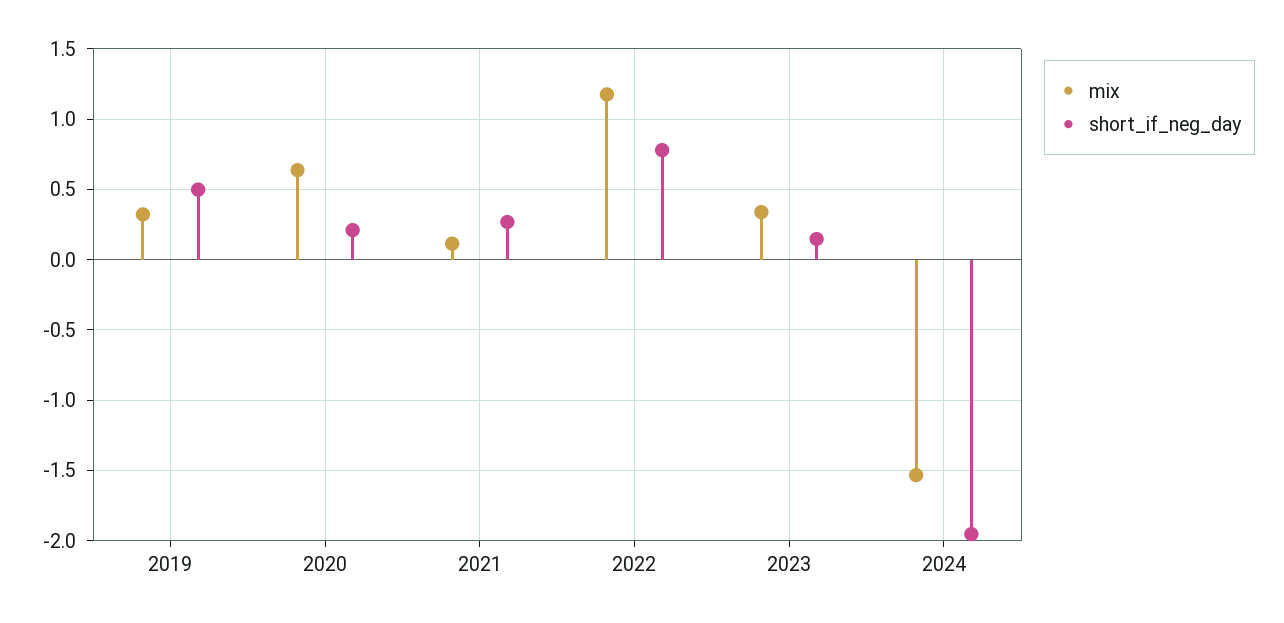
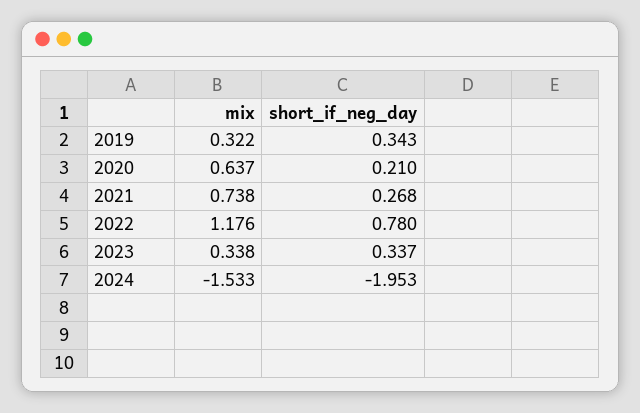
  {
    "mix": {
      "2019": 0.322,
      "2020": 0.637,
-     "2021": 0.1,
+     "2021": 0.738,
      "2022": 1.176,
      "2023": 0.338,
      "2024": -1.533
    },
    "short_if_neg_day": {
-     "2019": 0.5,
+     "2019": 0.343,
      "2020": 0.21,
      "2021": 0.268,
      "2022": 0.78,
-     "2023": 0.15,
+     "2023": 0.337,
      "2024": -1.953
    }
  }

